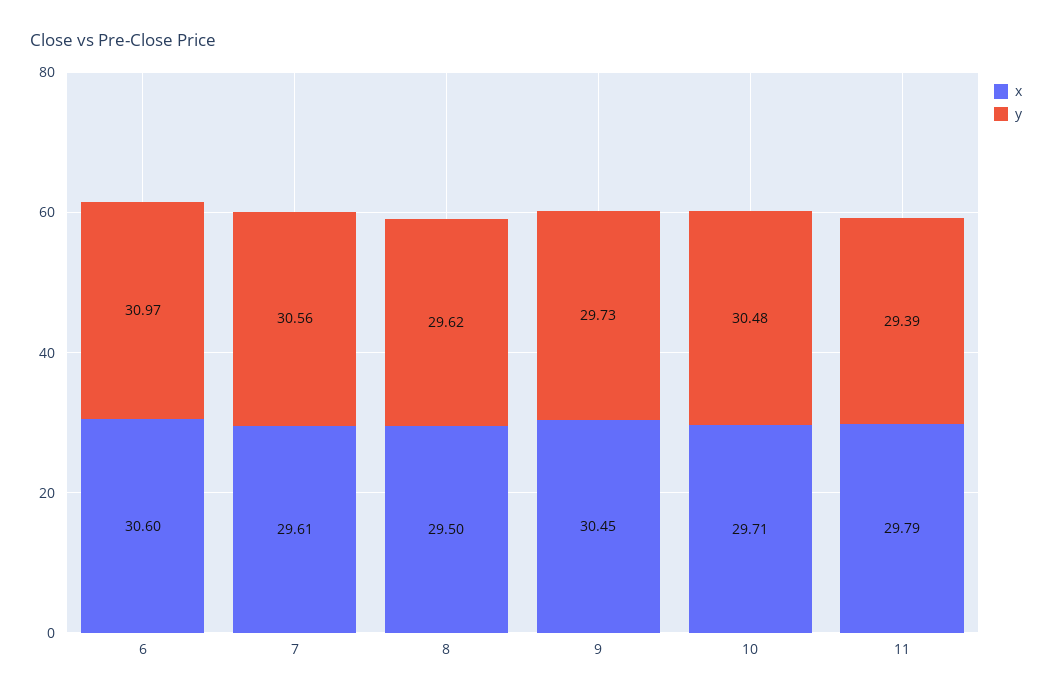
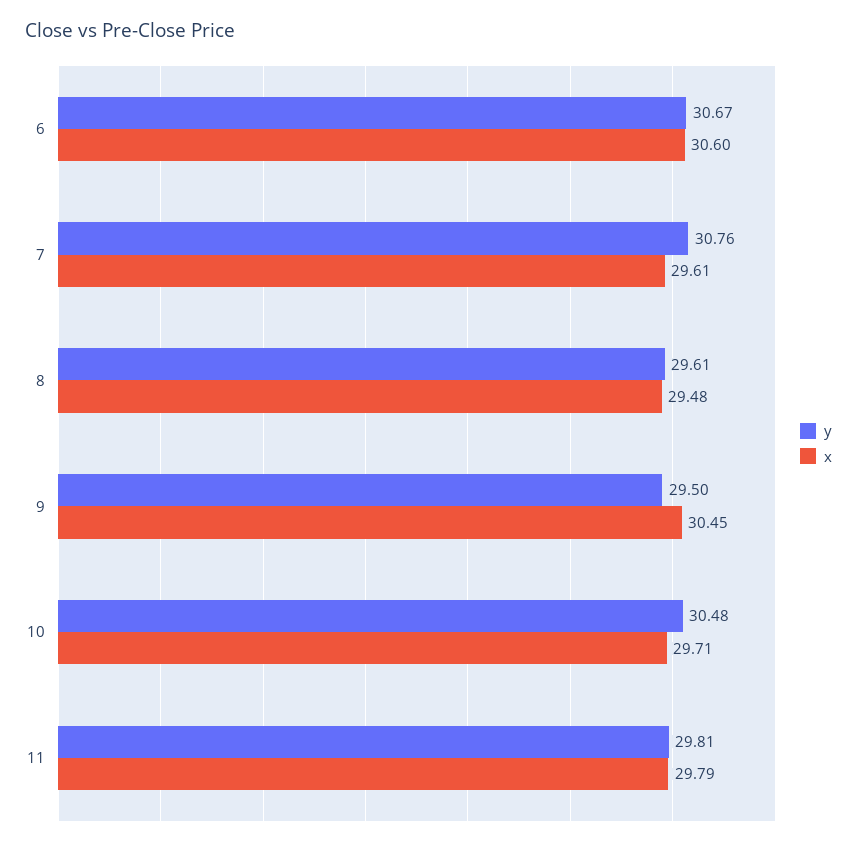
  {
    "x": {
      "6": 30.6,
      "7": 29.61,
-     "8": 29.5,
+     "8": 29.48,
      "9": 30.45,
      "10": 29.71,
      "11": 29.79
    },
    "y": {
-     "6": 30.97,
+     "6": 30.67,
-     "7": 30.56,
+     "7": 30.76,
-     "8": 29.62,
+     "8": 29.61,
-     "9": 29.73,
+     "9": 29.5,
      "10": 30.48,
-     "11": 29.39
+     "11": 29.81
    }
  }

